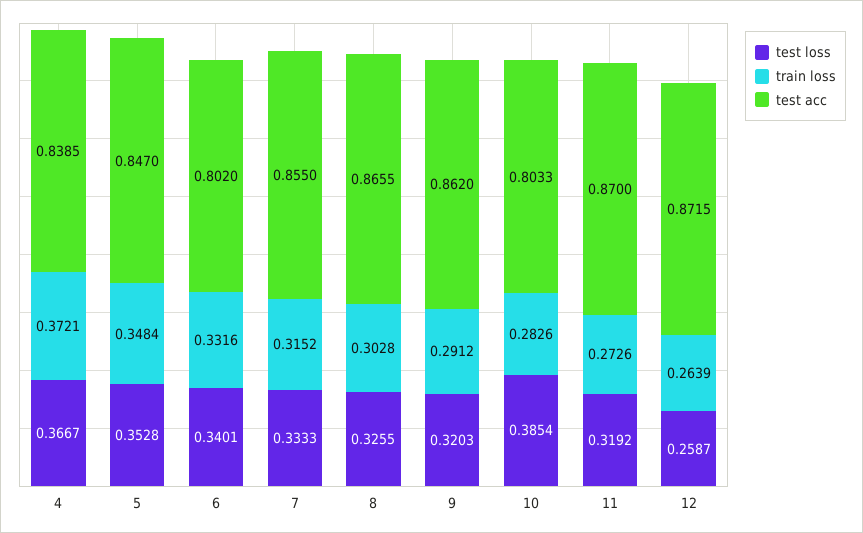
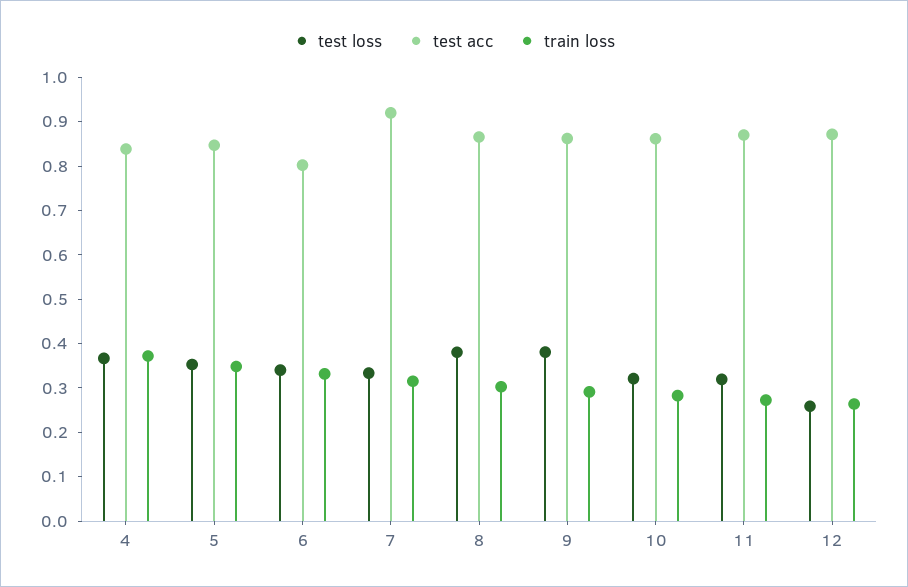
  {
    "test loss": {
      "4": 0.3667,
      "5": 0.3528,
      "6": 0.3401,
      "7": 0.3333,
-     "8": 0.3255,
+     "8": 0.38,
-     "9": 0.3203,
+     "9": 0.38,
-     "10": 0.3854,
+     "10": 0.32,
      "11": 0.3192,
      "12": 0.2587
    },
    "train loss": {
      "4": 0.3721,
      "5": 0.3484,
      "6": 0.3316,
      "7": 0.3152,
      "8": 0.3028,
      "9": 0.2912,
      "10": 0.2826,
      "11": 0.2726,
      "12": 0.2639
    },
    "test acc": {
      "4": 0.8385,
      "5": 0.847,
      "6": 0.802,
-     "7": 0.855,
+     "7": 0.92,
      "8": 0.8655,
      "9": 0.862,
-     "10": 0.8033,
+     "10": 0.86,
      "11": 0.87,
      "12": 0.8715
    }
  }

